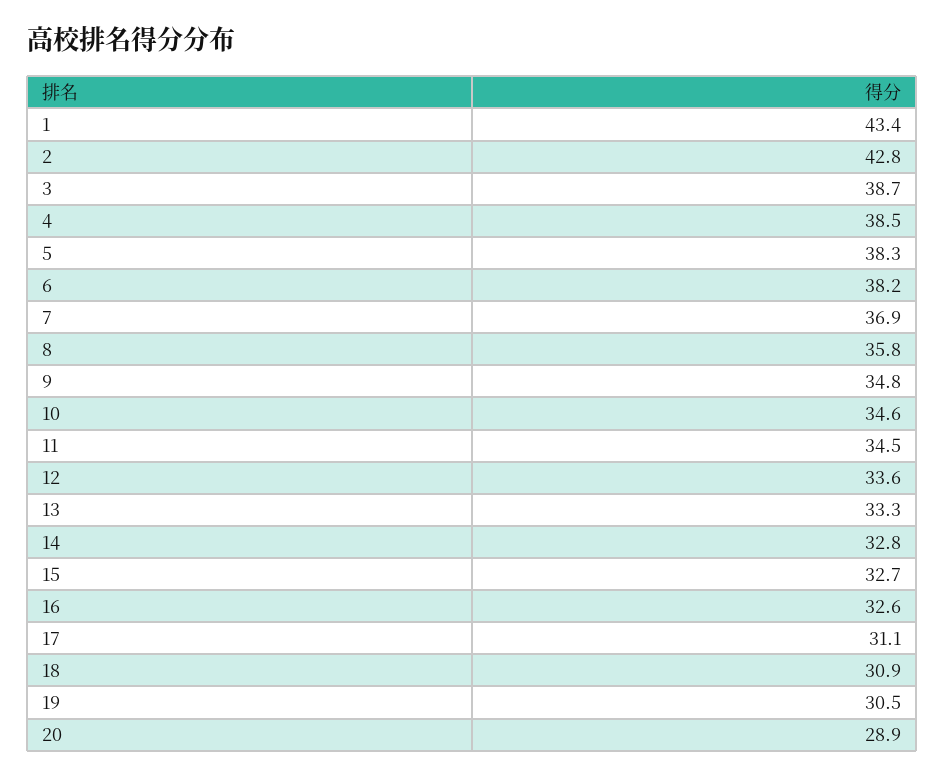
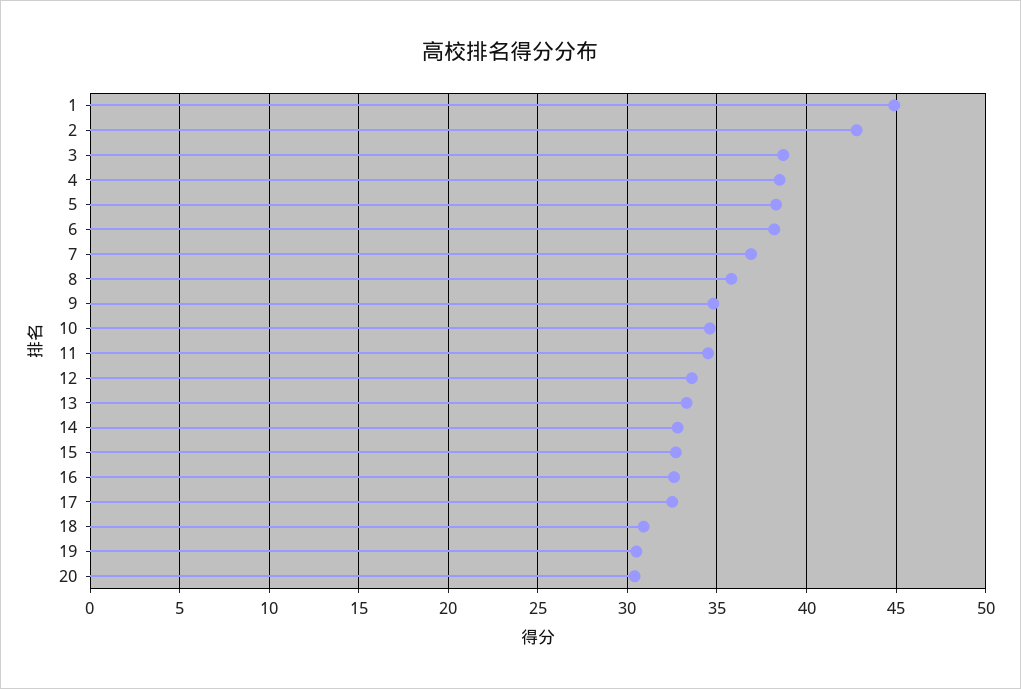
  {
-   "1": 43.4,
+   "1": 45,
    "2": 42.8,
    "3": 38.7,
    "4": 38.5,
    "5": 38.3,
    "6": 38.2,
    "7": 36.9,
    "8": 35.8,
    "9": 34.8,
    "10": 34.6,
    "11": 34.5,
    "12": 33.6,
    "13": 33.3,
    "14": 32.8,
    "15": 32.7,
    "16": 32.6,
-   "17": 31.1,
+   "17": 32.5,
    "18": 30.9,
    "19": 30.5,
-   "20": 28.9
+   "20": 30.5
  }

